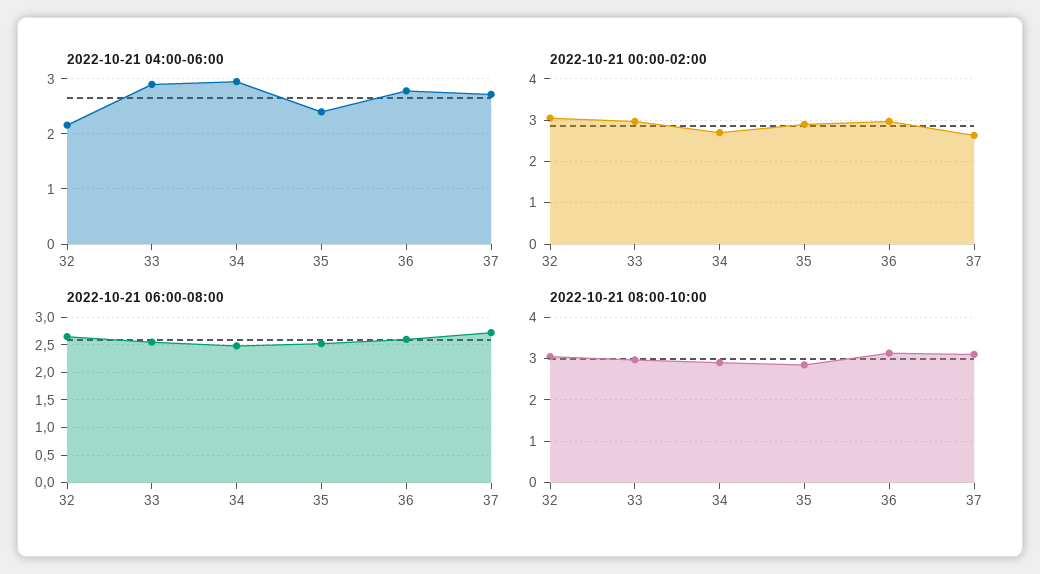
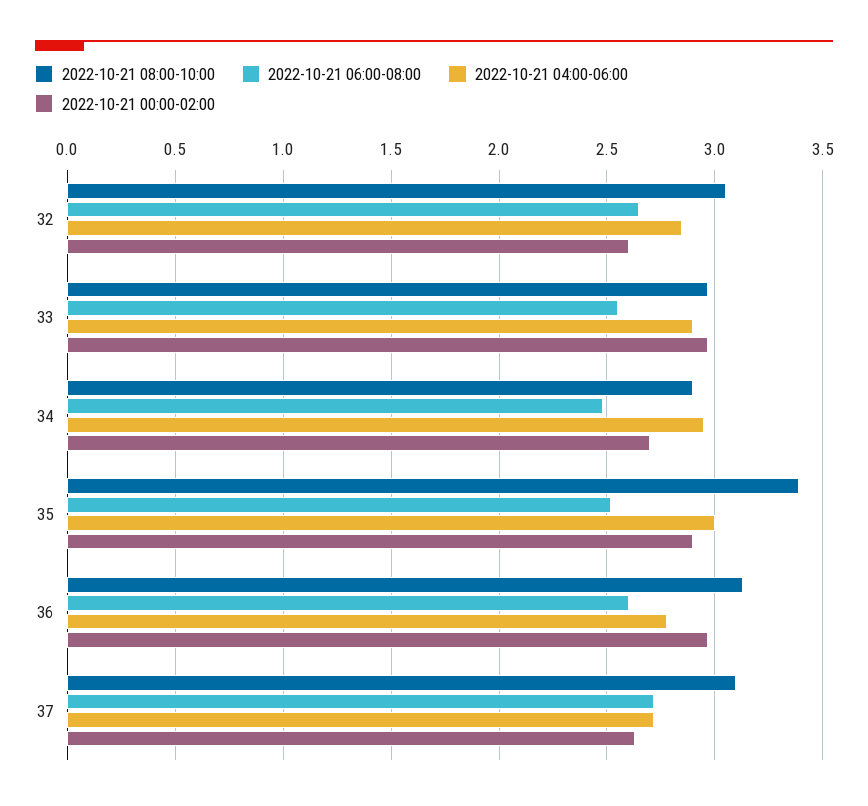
  {
    "2022-10-21 04:00-06:00": {
-     "32": 2.2,
+     "32": 2.85,
      "33": 2.9,
      "34": 2.95,
-     "35": 2.4,
+     "35": 3,
      "36": 2.8,
      "37": 2.7
    },
    "2022-10-21 00:00-02:00": {
-     "32": 3,
+     "32": 2.6,
      "33": 2.95,
      "34": 2.7,
      "35": 2.9,
      "36": 2.95,
      "37": 2.65
    },
    "2022-10-21 06:00-08:00": {
      "32": 2.65,
      "33": 2.55,
      "34": 2.5,
      "35": 2.5,
      "36": 2.6,
      "37": 2.7
    },
    "2022-10-21 08:00-10:00": {
      "32": 3.05,
      "33": 2.95,
      "34": 2.9,
-     "35": 2.8,
+     "35": 3.4,
      "36": 3.15,
      "37": 3.1
    }
  }

